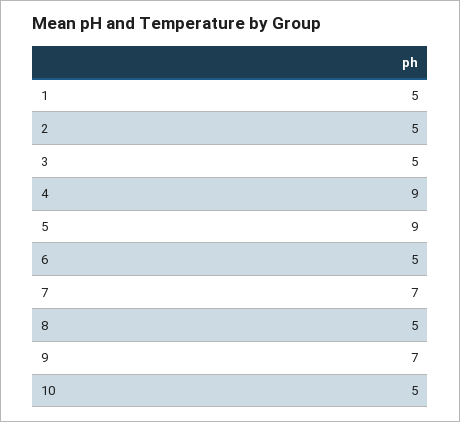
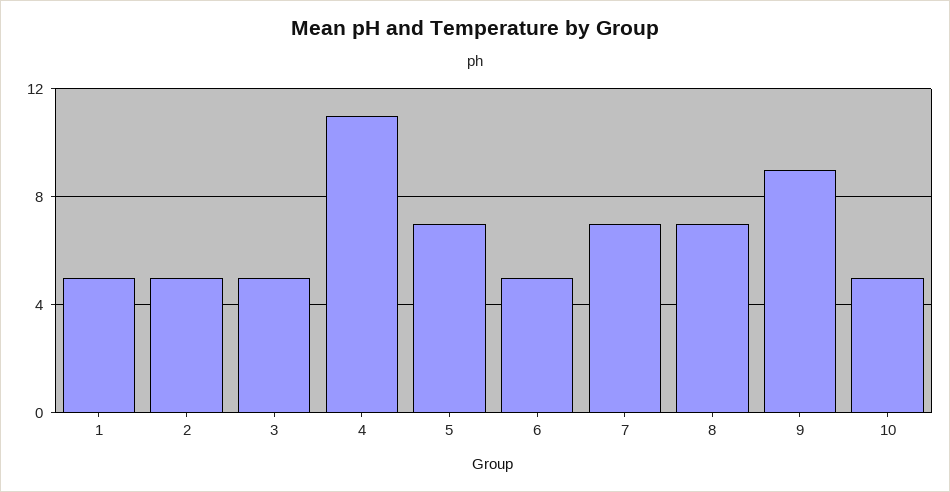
  {
    "1": 5,
    "2": 5,
    "3": 5,
-   "4": 9,
+   "4": 11,
-   "5": 9,
+   "5": 7,
    "6": 5,
    "7": 7,
-   "8": 5,
+   "8": 7,
-   "9": 7,
+   "9": 9,
    "10": 5
  }

